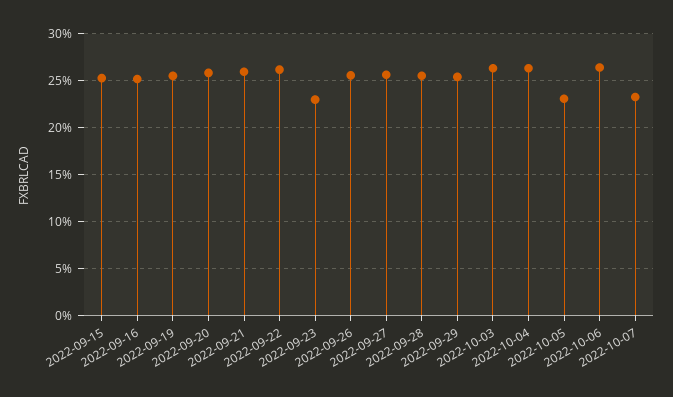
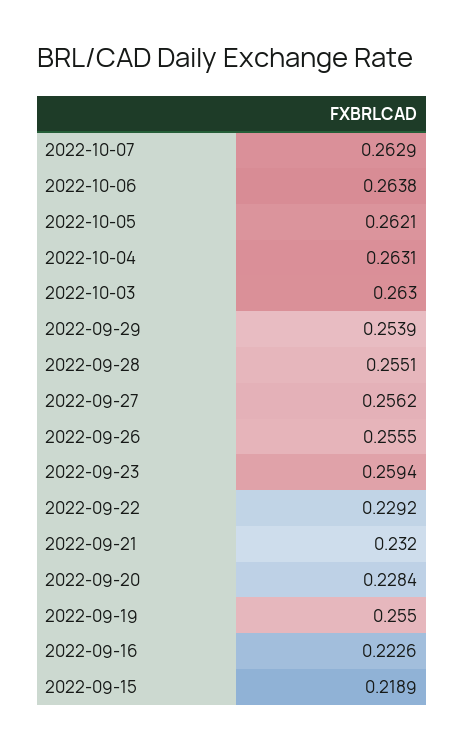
  {
-   "2022-09-15": 0.25,
+   "2022-09-15": 0.2189,
-   "2022-09-16": 0.25,
+   "2022-09-16": 0.2226,
    "2022-09-19": 0.255,
-   "2022-09-20": 0.26,
+   "2022-09-20": 0.2284,
-   "2022-09-21": 0.26,
+   "2022-09-21": 0.232,
-   "2022-09-22": 0.26,
+   "2022-09-22": 0.2292,
-   "2022-09-23": 0.23,
+   "2022-09-23": 0.2594,
    "2022-09-26": 0.2555,
    "2022-09-27": 0.2562,
    "2022-09-28": 0.2551,
    "2022-09-29": 0.2539,
    "2022-10-03": 0.263,
    "2022-10-04": 0.2631,
-   "2022-10-05": 0.23,
+   "2022-10-05": 0.2621,
    "2022-10-06": 0.2638,
-   "2022-10-07": 0.23
+   "2022-10-07": 0.2629
  }

